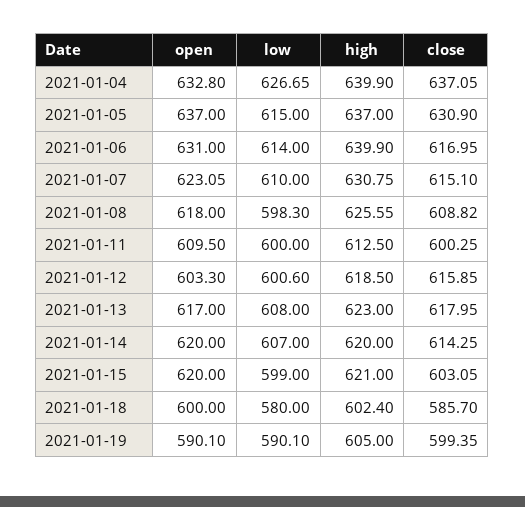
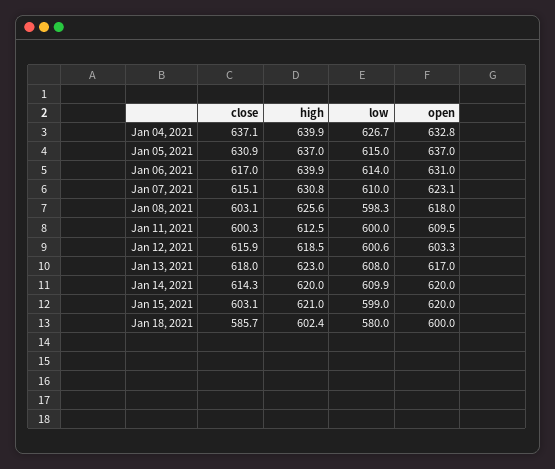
  {
    "open": {
      "2021-01-04": 632.8,
      "2021-01-05": 637,
      "2021-01-06": 631,
      "2021-01-07": 623.05,
      "2021-01-08": 618,
      "2021-01-11": 609.5,
      "2021-01-12": 603.3,
      "2021-01-13": 617,
      "2021-01-14": 620,
      "2021-01-15": 620,
-     "2021-01-18": 600,
+     "2021-01-18": 600
-     "2021-01-19": 590.1
    },
    "low": {
      "2021-01-04": 626.65,
      "2021-01-05": 615,
      "2021-01-06": 614,
      "2021-01-07": 610,
      "2021-01-08": 598.3,
      "2021-01-11": 600,
      "2021-01-12": 600.6,
      "2021-01-13": 608,
-     "2021-01-14": 607,
+     "2021-01-14": 609.9,
      "2021-01-15": 599,
-     "2021-01-18": 580,
+     "2021-01-18": 580
-     "2021-01-19": 590.1
    },
    "high": {
      "2021-01-04": 639.9,
      "2021-01-05": 637,
      "2021-01-06": 639.9,
      "2021-01-07": 630.75,
      "2021-01-08": 625.55,
      "2021-01-11": 612.5,
      "2021-01-12": 618.5,
      "2021-01-13": 623,
      "2021-01-14": 620,
      "2021-01-15": 621,
-     "2021-01-18": 602.4,
+     "2021-01-18": 602.4
-     "2021-01-19": 605
    },
    "close": {
      "2021-01-04": 637.05,
      "2021-01-05": 630.9,
      "2021-01-06": 616.95,
      "2021-01-07": 615.1,
-     "2021-01-08": 608.82,
+     "2021-01-08": 603.1,
      "2021-01-11": 600.25,
      "2021-01-12": 615.85,
      "2021-01-13": 617.95,
      "2021-01-14": 614.25,
      "2021-01-15": 603.05,
-     "2021-01-18": 585.7,
+     "2021-01-18": 585.7
-     "2021-01-19": 599.35
    }
  }

